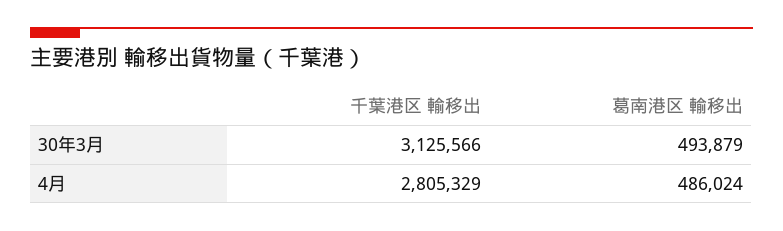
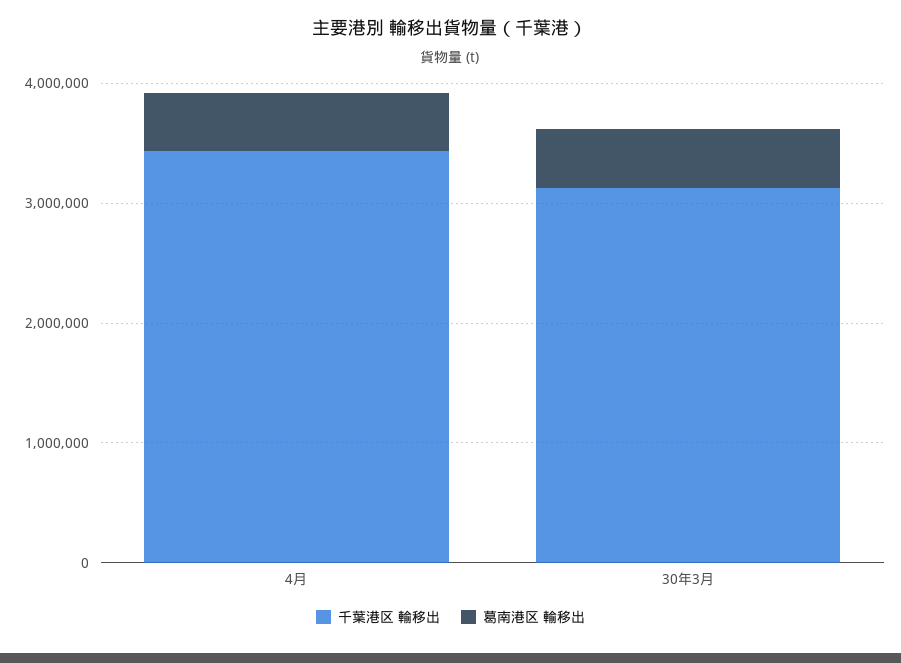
  {
    "千葉港区 輸移出": {
      "30年3月": 3125566,
-     "4月": 2805329
+     "4月": 3400000
    },
    "葛南港区 輸移出": {
      "30年3月": 493879,
      "4月": 486024
    }
  }

